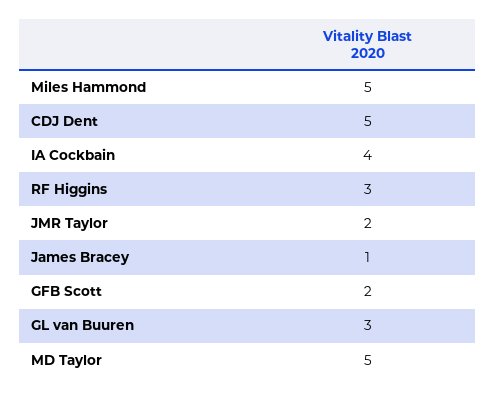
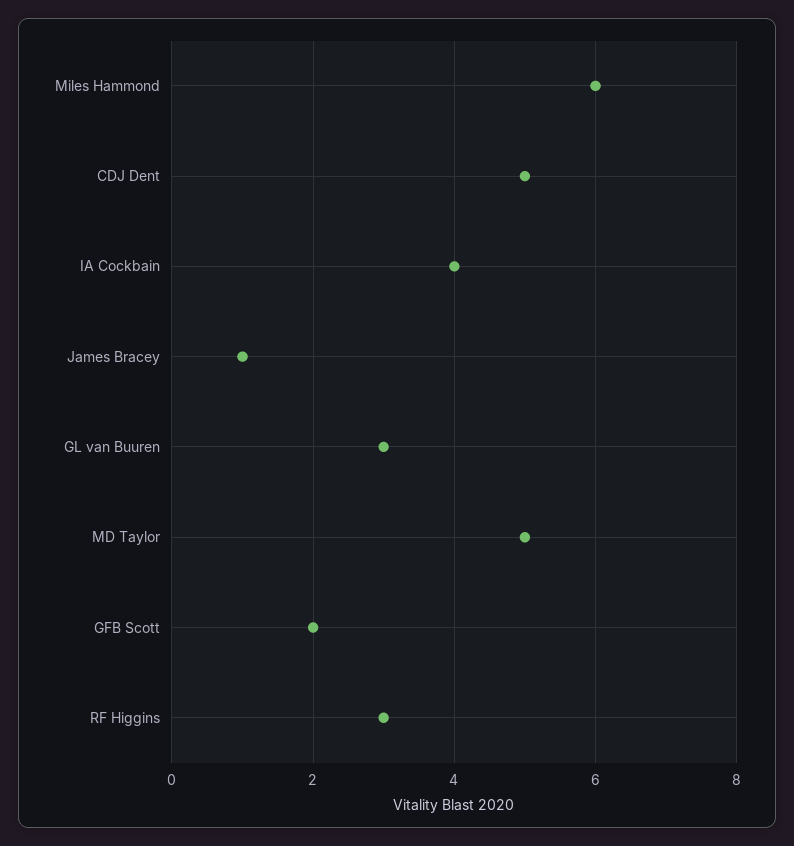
  {
-   "Miles Hammond": 5,
+   "Miles Hammond": 6,
    "CDJ Dent": 5,
    "IA Cockbain": 4,
    "RF Higgins": 3,
-   "JMR Taylor": 2,
    "James Bracey": 1,
    "GFB Scott": 2,
    "GL van Buuren": 3,
    "MD Taylor": 5
  }

